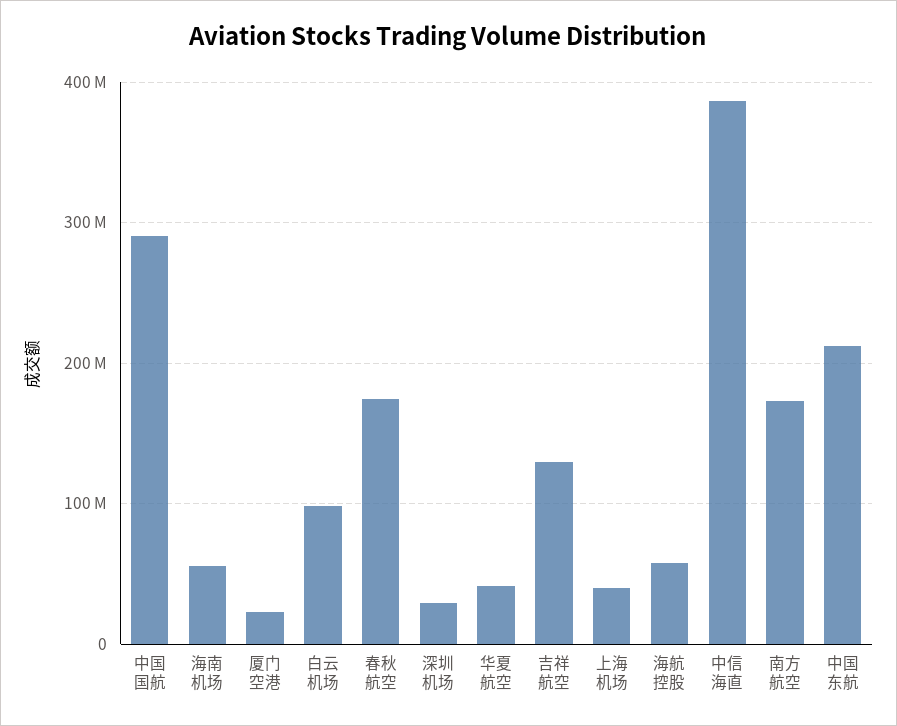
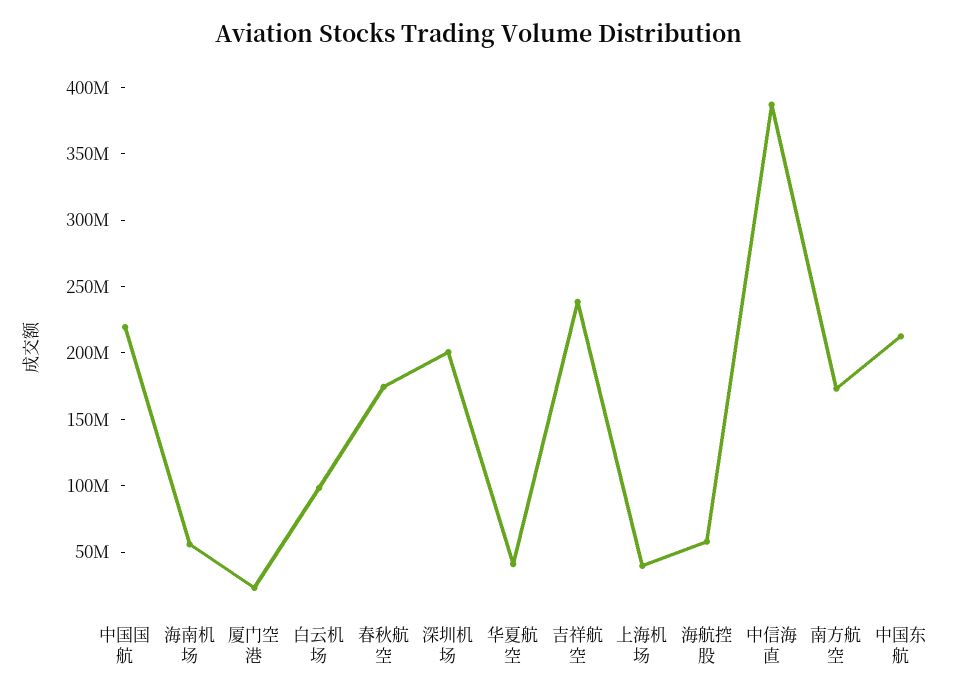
  {
-   "中国国航": 290000000,
+   "中国国航": 220000000,
    "海南机场": 60000000,
    "厦门空港": 20000000,
    "白云机场": 100000000,
    "春秋航空": 170000000,
-   "深圳机场": 30000000,
+   "深圳机场": 200000000,
    "华夏航空": 40000000,
-   "吉祥航空": 130000000,
+   "吉祥航空": 240000000,
    "上海机场": 40000000,
    "海航控股": 60000000,
    "中信海直": 390000000,
    "南方航空": 170000000,
    "中国东航": 210000000
  }

